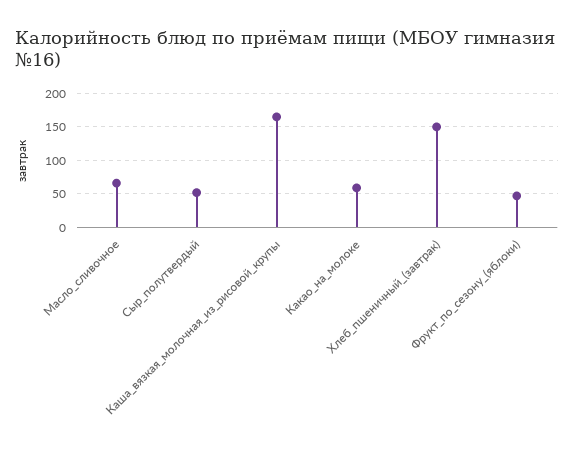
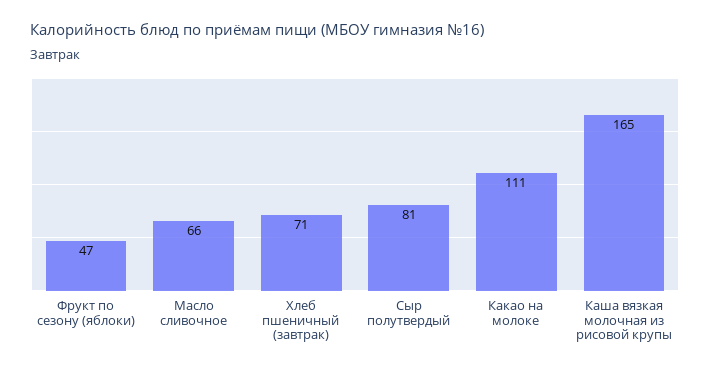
  {
    "Масло_сливочное": 66,
-   "Сыр_полутвердый": 50,
+   "Сыр_полутвердый": 81,
    "Каша_вязкая_молочная_из_рисовой_крупы": 165,
-   "Какао_на_молоке": 60,
+   "Какао_на_молоке": 111,
-   "Хлеб_пшеничный_(завтрак)": 150,
+   "Хлеб_пшеничный_(завтрак)": 71,
    "Фрукт_по_сезону_(яблоки)": 47
  }

